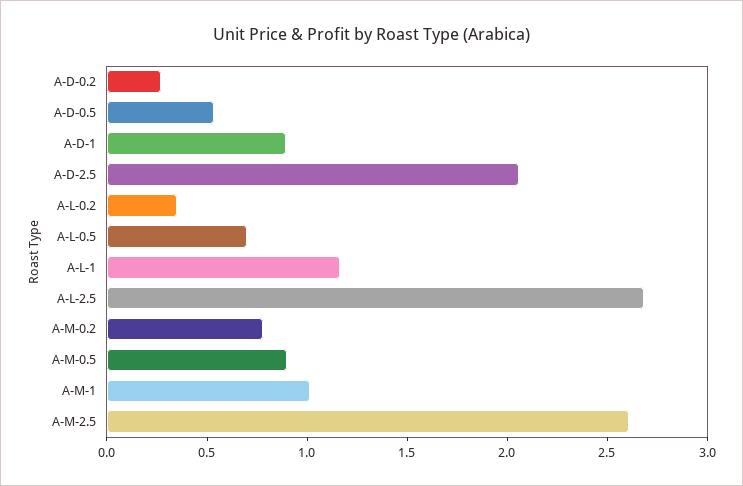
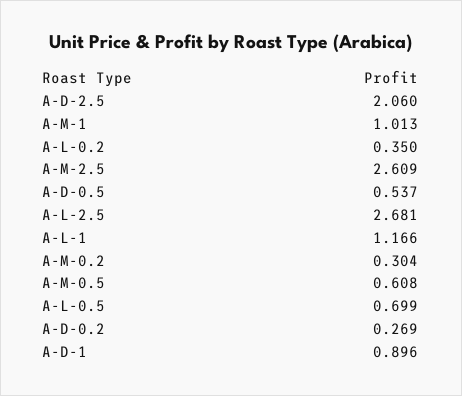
  {
    "A-D-0.2": 0.269,
    "A-D-0.5": 0.537,
    "A-D-1": 0.896,
    "A-D-2.5": 2.06,
    "A-L-0.2": 0.35,
    "A-L-0.5": 0.699,
    "A-L-1": 1.166,
    "A-L-2.5": 2.681,
-   "A-M-0.2": 0.8,
+   "A-M-0.2": 0.304,
-   "A-M-0.5": 0.9,
+   "A-M-0.5": 0.608,
    "A-M-1": 1.013,
    "A-M-2.5": 2.609
  }

